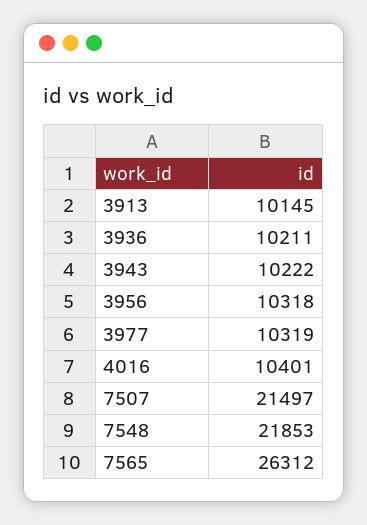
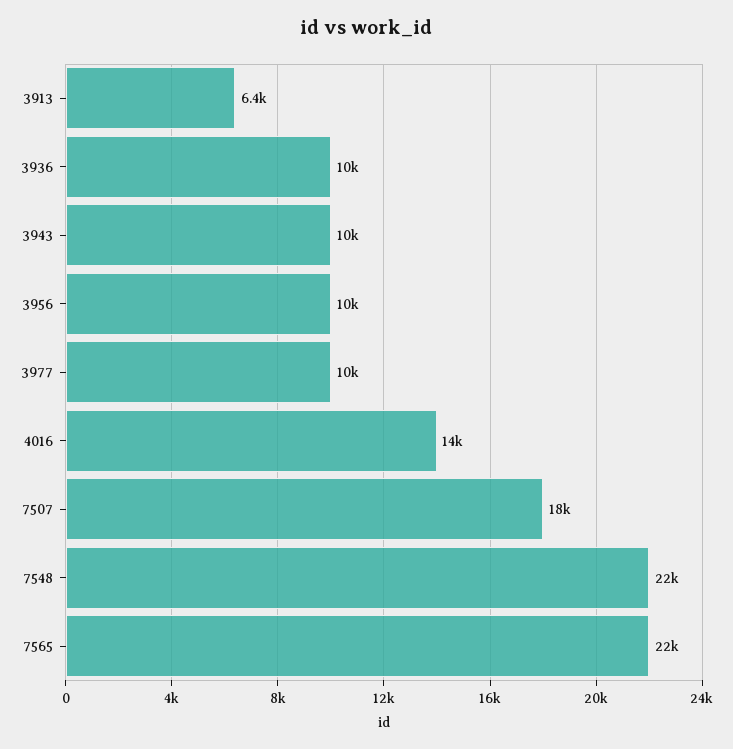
  {
-   "3913": 10145,
+   "3913": 6400,
    "3936": 10211,
    "3943": 10222,
    "3956": 10318,
    "3977": 10319,
-   "4016": 10401,
+   "4016": 14000,
-   "7507": 21497,
+   "7507": 18000,
    "7548": 21853,
-   "7565": 26312
+   "7565": 22000
  }

